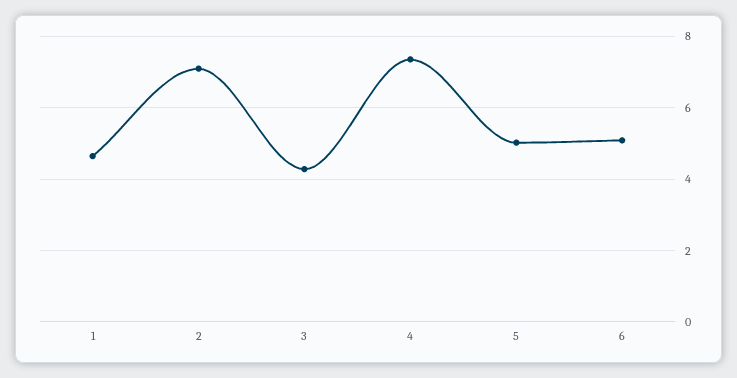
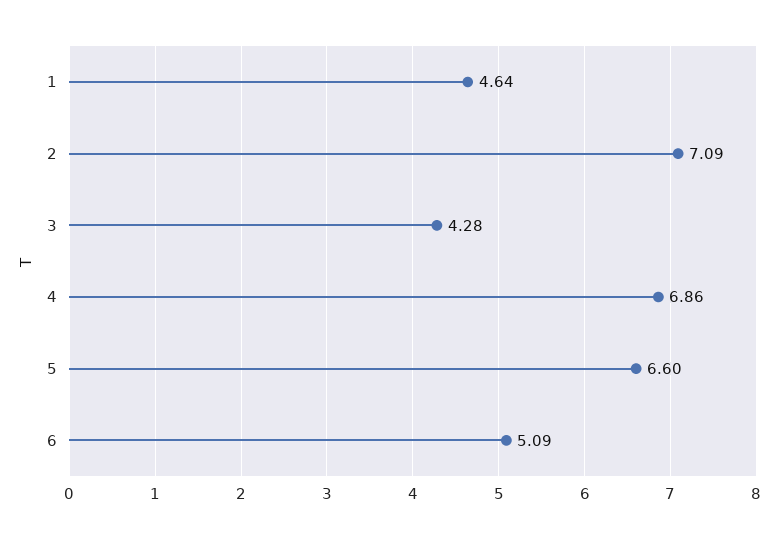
  {
    "1": 4.64,
    "2": 7.09,
    "3": 4.28,
-   "4": 7.4,
+   "4": 6.86,
-   "5": 5,
+   "5": 6.6,
    "6": 5.09
  }

